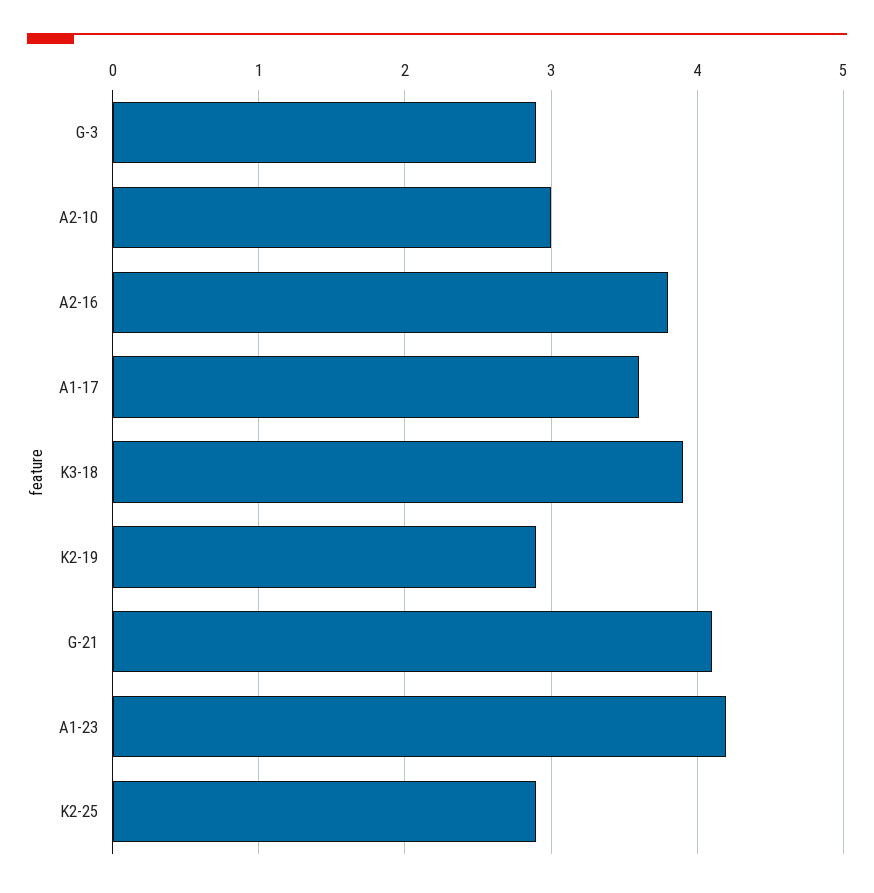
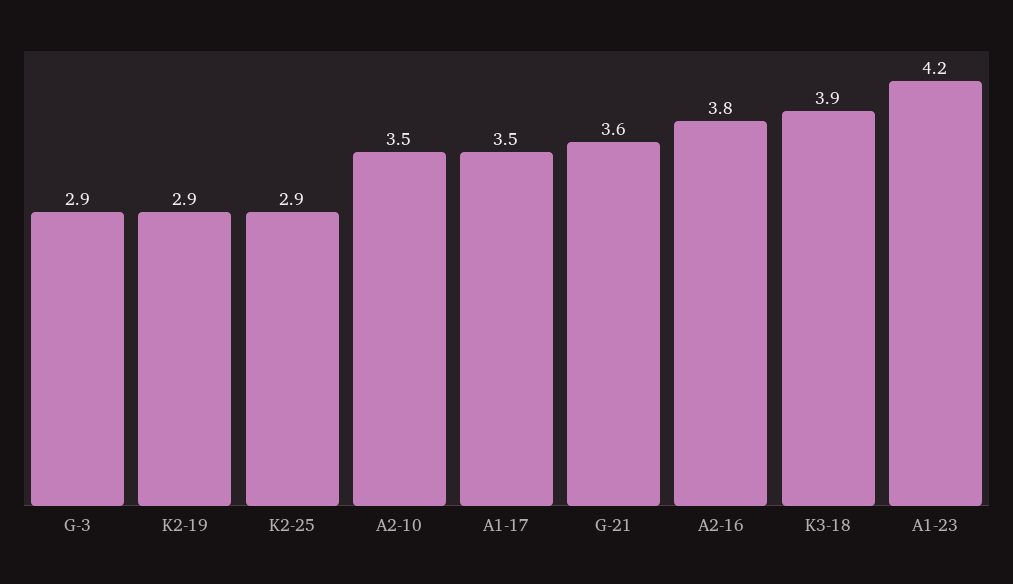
  {
    "G-3": 2.9,
-   "A2-10": 3,
+   "A2-10": 3.5,
    "A2-16": 3.8,
-   "A1-17": 3.6,
+   "A1-17": 3.5,
    "K3-18": 3.9,
    "K2-19": 2.9,
-   "G-21": 4.1,
+   "G-21": 3.6,
    "A1-23": 4.2,
    "K2-25": 2.9
  }

